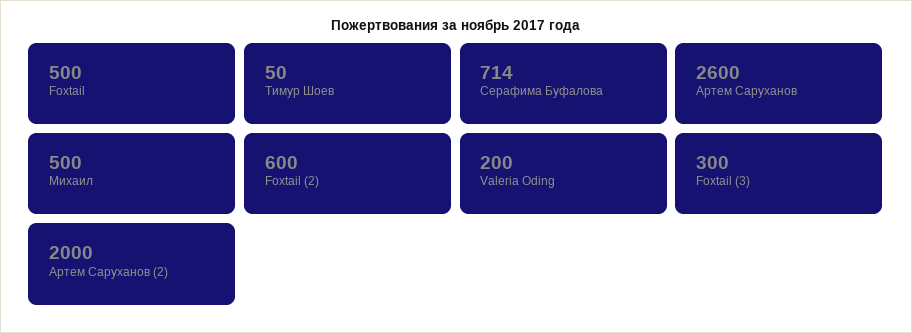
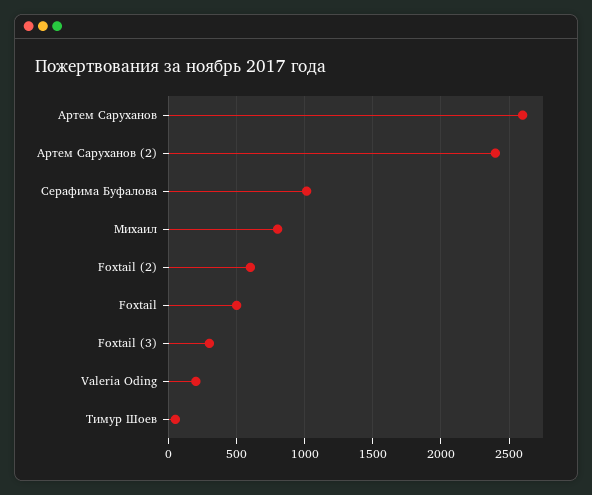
  {
    "Foxtail": 500,
    "Тимур Шоев": 50,
-   "Серафима Буфалова": 714,
+   "Серафима Буфалова": 1000,
    "Артем Саруханов": 2600,
-   "Михаил": 500,
+   "Михаил": 800,
    "Foxtail (2)": 600,
    "Valeria Oding": 200,
    "Foxtail (3)": 300,
-   "Артем Саруханов (2)": 2000
+   "Артем Саруханов (2)": 2400
  }

